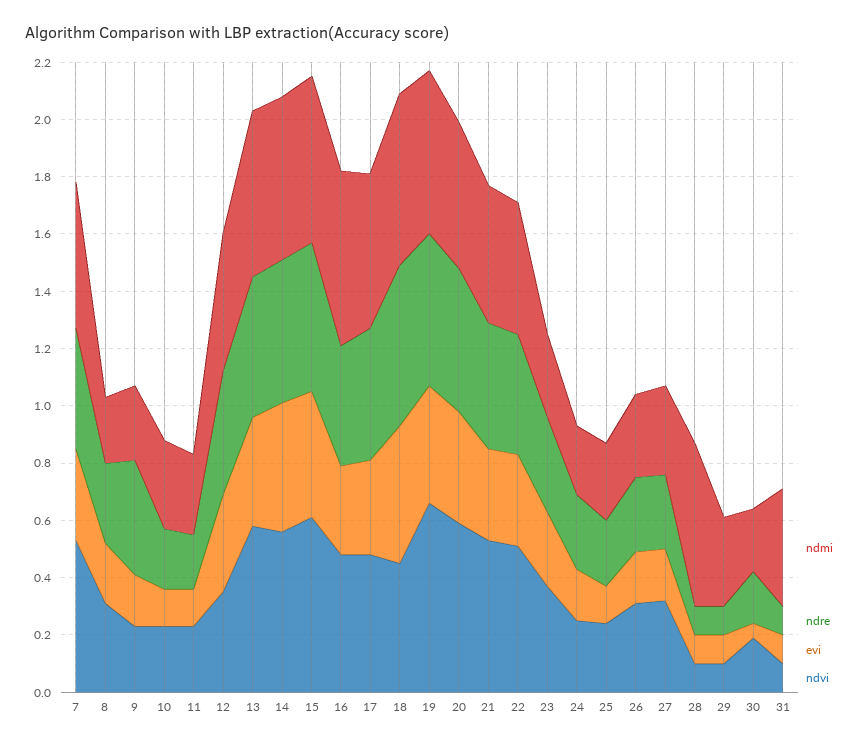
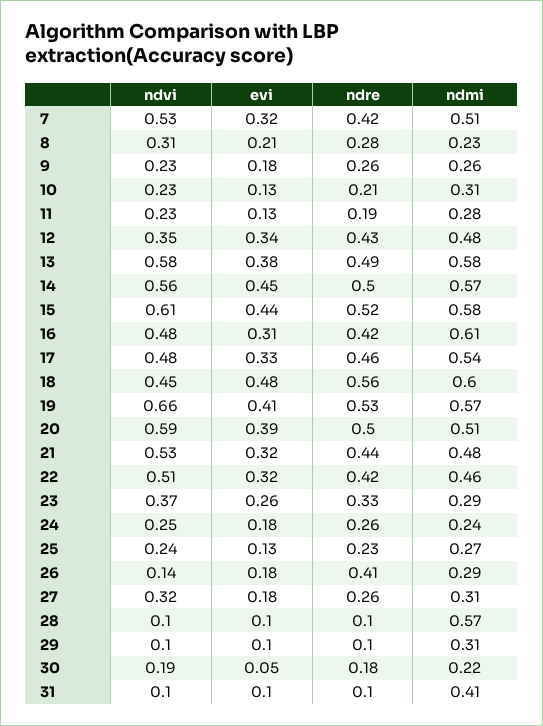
  {
    "ndmi": {
      "7": 0.51,
      "8": 0.23,
      "9": 0.26,
      "10": 0.31,
      "11": 0.28,
      "12": 0.48,
      "13": 0.58,
      "14": 0.57,
      "15": 0.58,
      "16": 0.61,
      "17": 0.54,
      "18": 0.6,
      "19": 0.57,
      "20": 0.51,
      "21": 0.48,
      "22": 0.46,
      "23": 0.29,
      "24": 0.24,
      "25": 0.27,
      "26": 0.29,
      "27": 0.31,
      "28": 0.57,
      "29": 0.31,
      "30": 0.22,
      "31": 0.41
    },
    "ndre": {
      "7": 0.42,
      "8": 0.28,
-     "9": 0.4,
+     "9": 0.26,
      "10": 0.21,
      "11": 0.19,
      "12": 0.43,
      "13": 0.49,
      "14": 0.5,
      "15": 0.52,
      "16": 0.42,
      "17": 0.46,
      "18": 0.56,
      "19": 0.53,
      "20": 0.5,
      "21": 0.44,
      "22": 0.42,
      "23": 0.33,
      "24": 0.26,
      "25": 0.23,
-     "26": 0.25,
+     "26": 0.41,
      "27": 0.26,
      "28": 0.1,
      "29": 0.1,
      "30": 0.18,
      "31": 0.1
    },
    "evi": {
      "7": 0.32,
      "8": 0.21,
      "9": 0.18,
      "10": 0.13,
      "11": 0.13,
      "12": 0.34,
      "13": 0.38,
      "14": 0.45,
      "15": 0.44,
      "16": 0.31,
      "17": 0.33,
      "18": 0.48,
      "19": 0.41,
      "20": 0.39,
      "21": 0.32,
      "22": 0.32,
      "23": 0.26,
      "24": 0.18,
      "25": 0.13,
      "26": 0.18,
      "27": 0.18,
      "28": 0.1,
      "29": 0.1,
      "30": 0.05,
      "31": 0.1
    },
    "ndvi": {
      "7": 0.53,
      "8": 0.31,
      "9": 0.23,
      "10": 0.23,
      "11": 0.23,
      "12": 0.35,
      "13": 0.58,
      "14": 0.56,
      "15": 0.61,
      "16": 0.48,
      "17": 0.48,
      "18": 0.45,
      "19": 0.66,
      "20": 0.59,
      "21": 0.53,
      "22": 0.51,
      "23": 0.37,
      "24": 0.25,
      "25": 0.24,
-     "26": 0.3,
+     "26": 0.14,
      "27": 0.32,
      "28": 0.1,
      "29": 0.1,
      "30": 0.19,
      "31": 0.1
    }
  }

